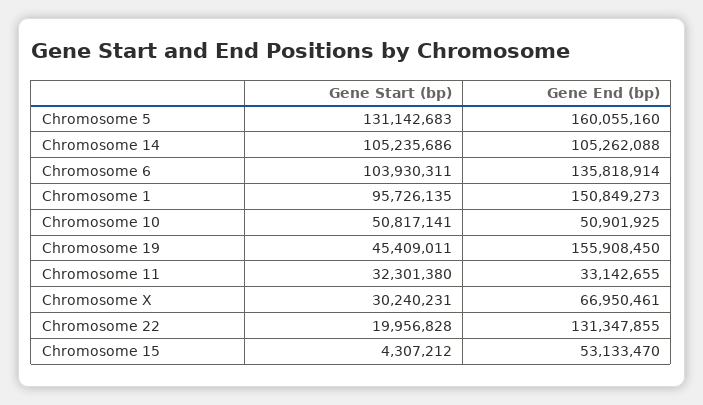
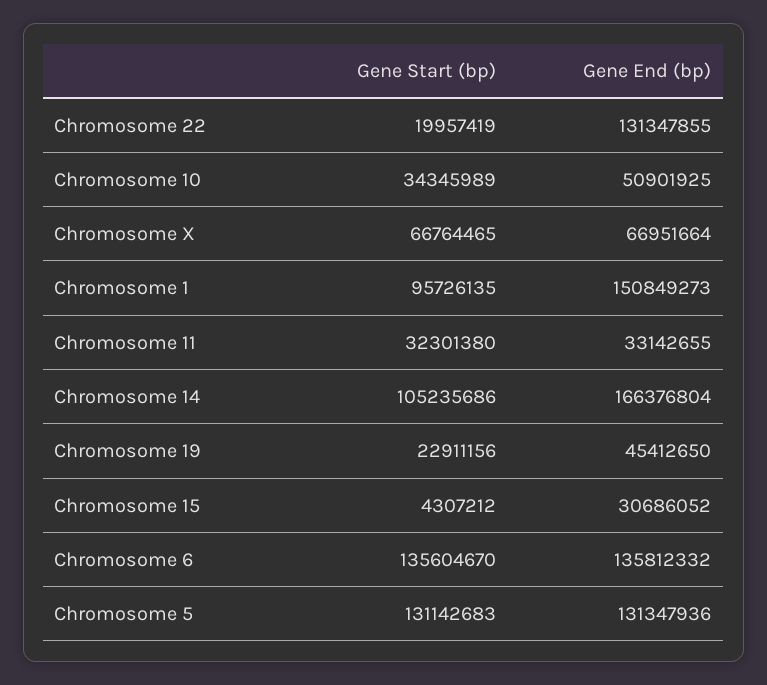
  {
    "Gene Start (bp)": {
      "Chromosome 5": 131142683,
      "Chromosome 14": 105235686,
-     "Chromosome 6": 103930311,
+     "Chromosome 6": 135604670,
      "Chromosome 1": 95726135,
-     "Chromosome 10": 50817141,
+     "Chromosome 10": 34345989,
-     "Chromosome 19": 45409011,
+     "Chromosome 19": 22911156,
      "Chromosome 11": 32301380,
-     "Chromosome X": 30240231,
+     "Chromosome X": 66764465,
-     "Chromosome 22": 19956828,
+     "Chromosome 22": 19957419,
      "Chromosome 15": 4307212
    },
    "Gene End (bp)": {
-     "Chromosome 5": 160055160,
+     "Chromosome 5": 131347936,
-     "Chromosome 14": 105262088,
+     "Chromosome 14": 166376804,
-     "Chromosome 6": 135818914,
+     "Chromosome 6": 135812332,
      "Chromosome 1": 150849273,
      "Chromosome 10": 50901925,
-     "Chromosome 19": 155908450,
+     "Chromosome 19": 45412650,
      "Chromosome 11": 33142655,
-     "Chromosome X": 66950461,
+     "Chromosome X": 66951664,
      "Chromosome 22": 131347855,
-     "Chromosome 15": 53133470
+     "Chromosome 15": 30686052
    }
  }

